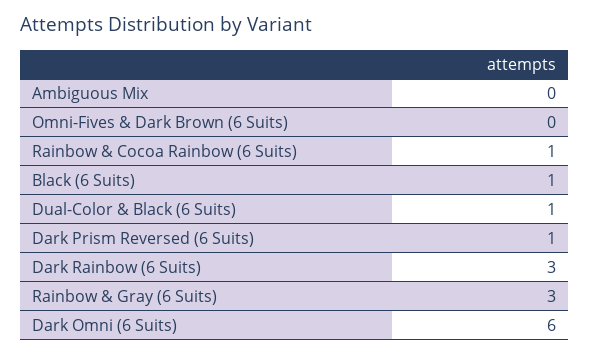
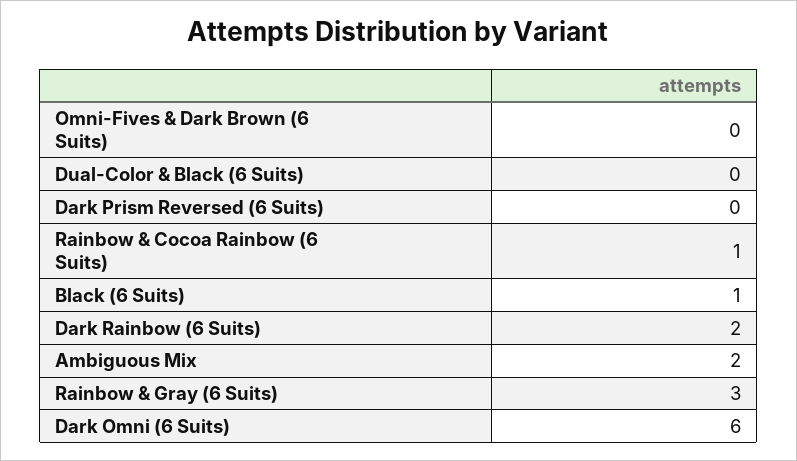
  {
-   "Ambiguous Mix": 0,
+   "Ambiguous Mix": 2,
    "Omni-Fives & Dark Brown (6 Suits)": 0,
    "Rainbow & Cocoa Rainbow (6 Suits)": 1,
    "Black (6 Suits)": 1,
-   "Dual-Color & Black (6 Suits)": 1,
+   "Dual-Color & Black (6 Suits)": 0,
-   "Dark Prism Reversed (6 Suits)": 1,
+   "Dark Prism Reversed (6 Suits)": 0,
-   "Dark Rainbow (6 Suits)": 3,
+   "Dark Rainbow (6 Suits)": 2,
    "Rainbow & Gray (6 Suits)": 3,
    "Dark Omni (6 Suits)": 6
  }

